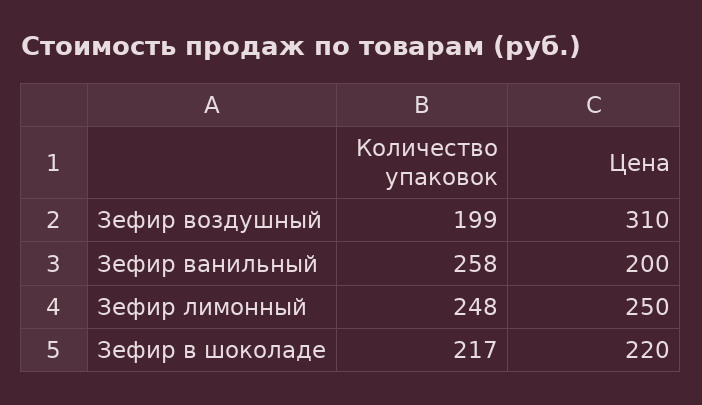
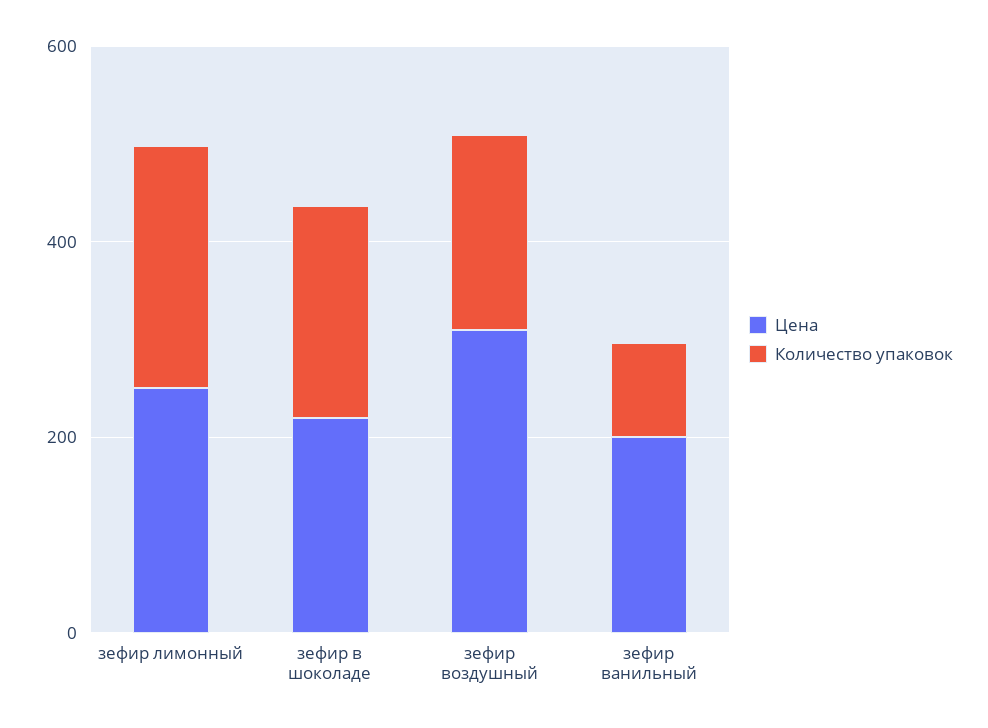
  {
    "Количество упаковок": {
      "Зефир воздушный": 199,
-     "Зефир ванильный": 258,
+     "Зефир ванильный": 100,
      "Зефир лимонный": 248,
      "Зефир в шоколаде": 217
    },
    "Цена": {
      "Зефир воздушный": 310,
      "Зефир ванильный": 200,
      "Зефир лимонный": 250,
      "Зефир в шоколаде": 220
    }
  }

